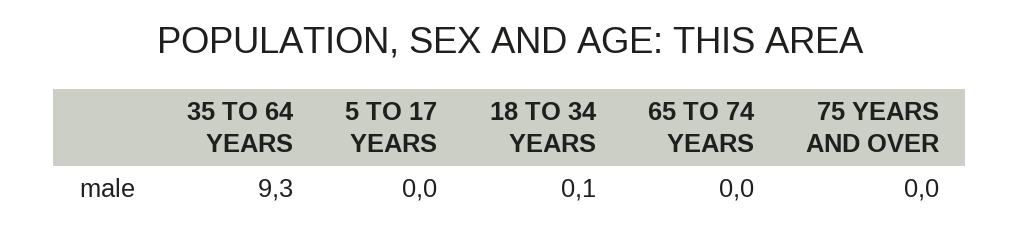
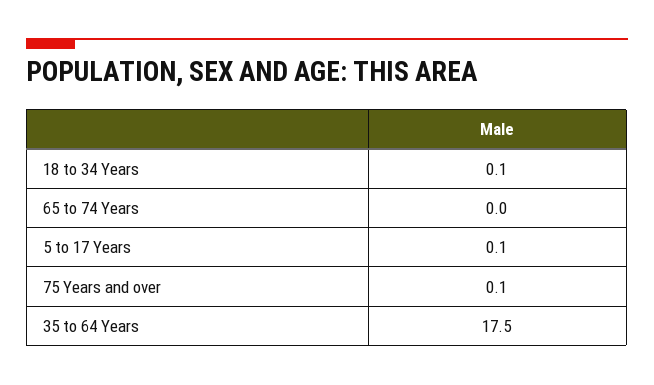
  {
-   "35 TO 64 YEARS": 9.3,
+   "35 TO 64 YEARS": 17.5,
-   "5 TO 17 YEARS": 0,
+   "5 TO 17 YEARS": 0.1,
    "18 TO 34 YEARS": 0.1,
    "65 TO 74 YEARS": 0,
-   "75 YEARS AND OVER": 0
+   "75 YEARS AND OVER": 0.1
  }

